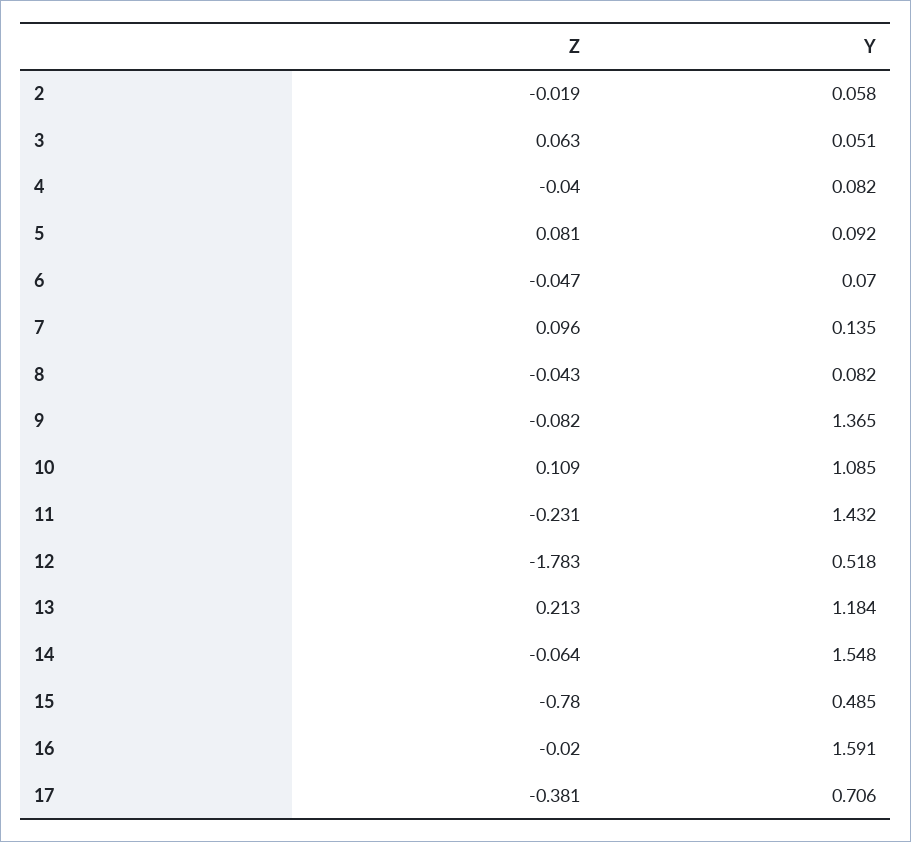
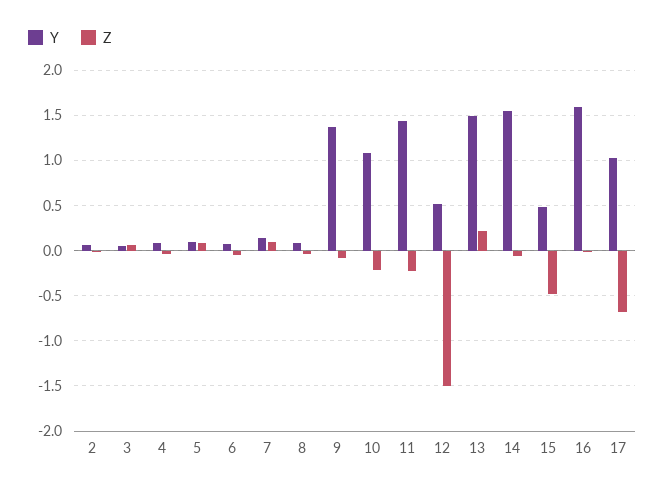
  {
    "Z": {
      "2": -0.019,
      "3": 0.063,
      "4": -0.04,
      "5": 0.081,
      "6": -0.047,
      "7": 0.096,
      "8": -0.043,
      "9": -0.082,
-     "10": 0.109,
+     "10": -0.2,
      "11": -0.231,
-     "12": -1.783,
+     "12": -1.5,
      "13": 0.213,
      "14": -0.064,
-     "15": -0.78,
+     "15": -0.5,
      "16": -0.02,
-     "17": -0.381
+     "17": -0.7
    },
    "Y": {
      "2": 0.058,
      "3": 0.051,
      "4": 0.082,
      "5": 0.092,
      "6": 0.07,
      "7": 0.135,
      "8": 0.082,
      "9": 1.365,
      "10": 1.085,
      "11": 1.432,
      "12": 0.518,
-     "13": 1.184,
+     "13": 1.5,
      "14": 1.548,
      "15": 0.485,
      "16": 1.591,
-     "17": 0.706
+     "17": 1
    }
  }

